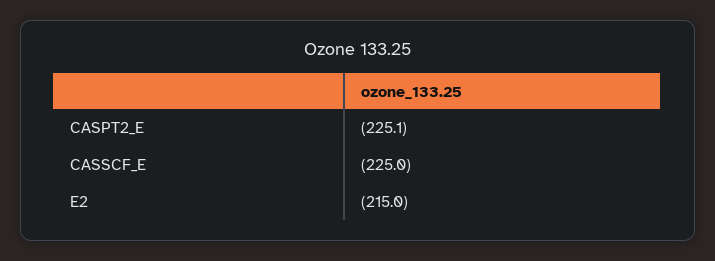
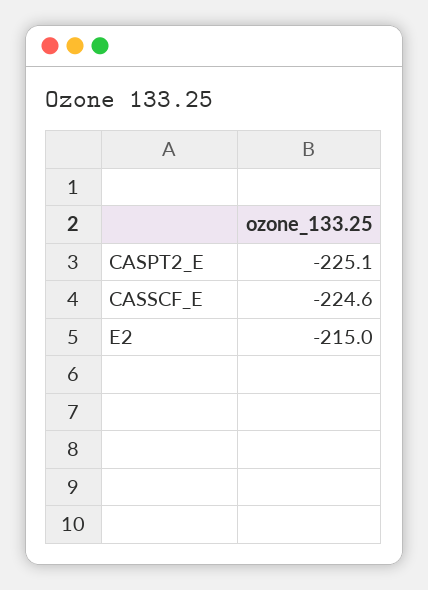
  {
    "CASPT2_E": -225.1,
-   "CASSCF_E": -225,
+   "CASSCF_E": -224.6,
    "E2": -215
  }

